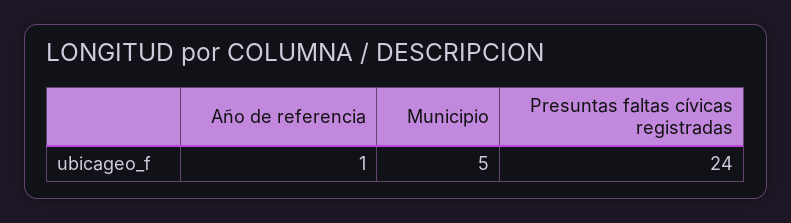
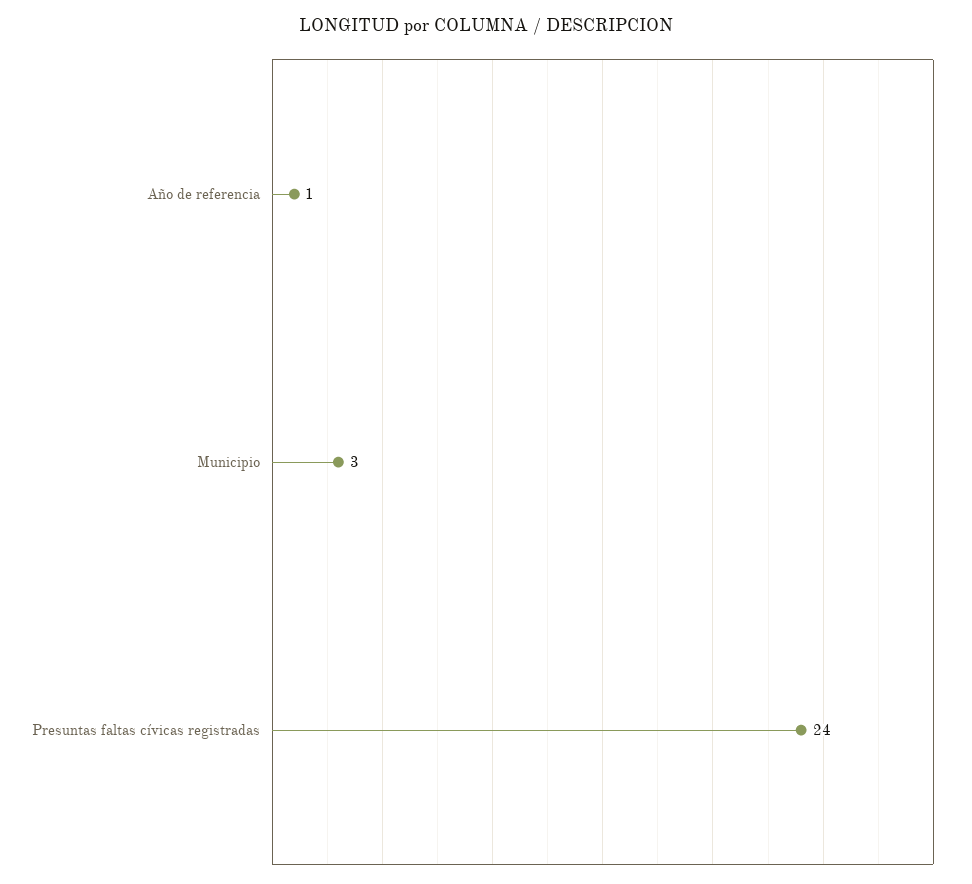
  {
    "Año de referencia": 1,
-   "Municipio": 5,
+   "Municipio": 3,
    "Presuntas faltas cívicas registradas": 24
  }

